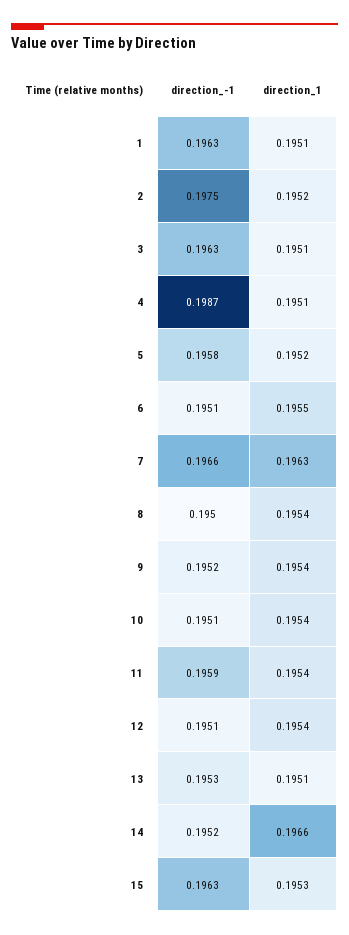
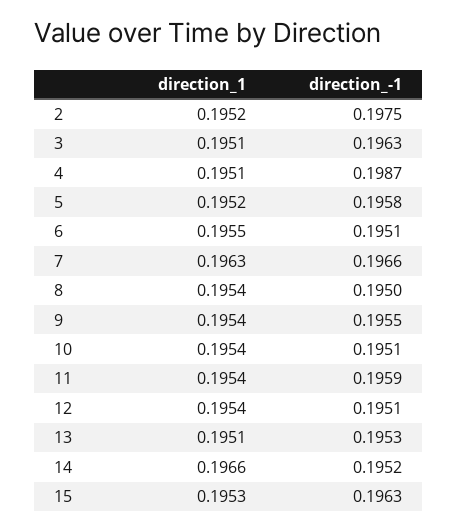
  {
    "direction_-1": {
-     "1": 0.1963,
      "2": 0.1975,
      "3": 0.1963,
      "4": 0.1987,
      "5": 0.1958,
      "6": 0.1951,
      "7": 0.1966,
      "8": 0.195,
-     "9": 0.1952,
+     "9": 0.1955,
      "10": 0.1951,
      "11": 0.1959,
      "12": 0.1951,
      "13": 0.1953,
      "14": 0.1952,
      "15": 0.1963
    },
    "direction_1": {
-     "1": 0.1951,
      "2": 0.1952,
      "3": 0.1951,
      "4": 0.1951,
      "5": 0.1952,
      "6": 0.1955,
      "7": 0.1963,
      "8": 0.1954,
      "9": 0.1954,
      "10": 0.1954,
      "11": 0.1954,
      "12": 0.1954,
      "13": 0.1951,
      "14": 0.1966,
      "15": 0.1953
    }
  }

